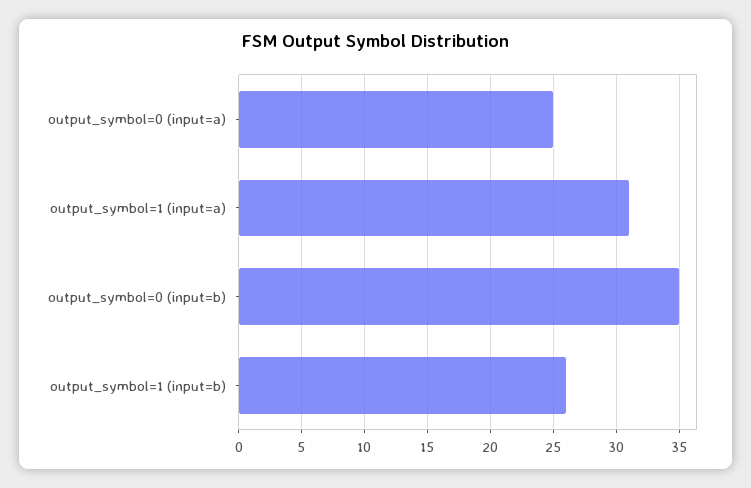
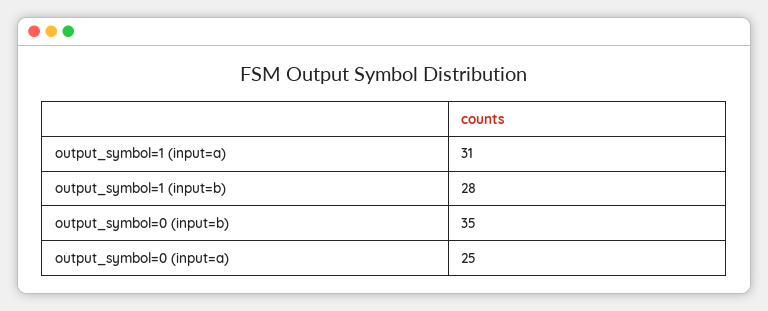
  {
    "output_symbol=0 (input=a)": 25,
    "output_symbol=1 (input=a)": 31,
    "output_symbol=0 (input=b)": 35,
-   "output_symbol=1 (input=b)": 26
+   "output_symbol=1 (input=b)": 28
  }

